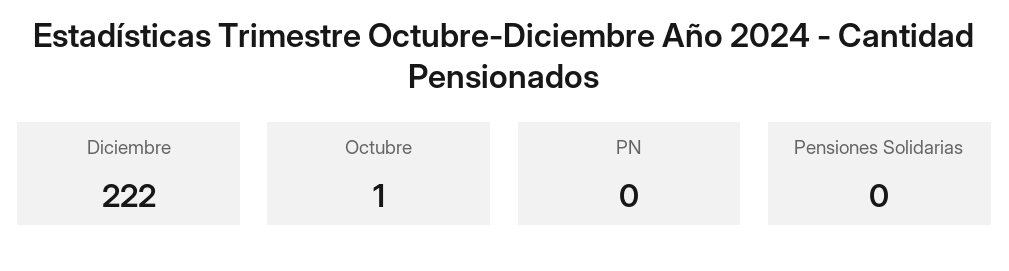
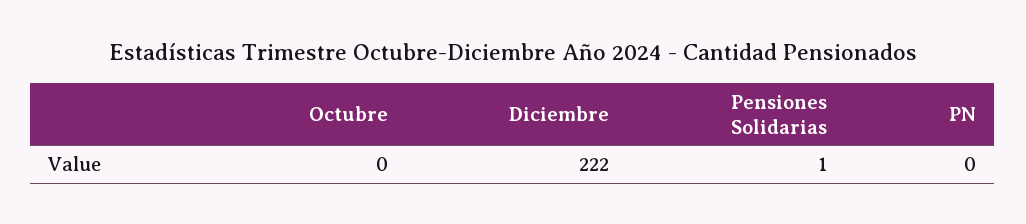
  {
    "Diciembre": 222,
-   "Octubre": 1,
+   "Octubre": 0,
    "PN": 0,
-   "Pensiones Solidarias": 0
+   "Pensiones Solidarias": 1
  }

